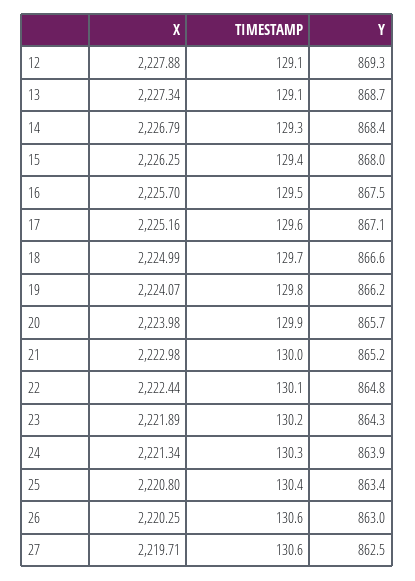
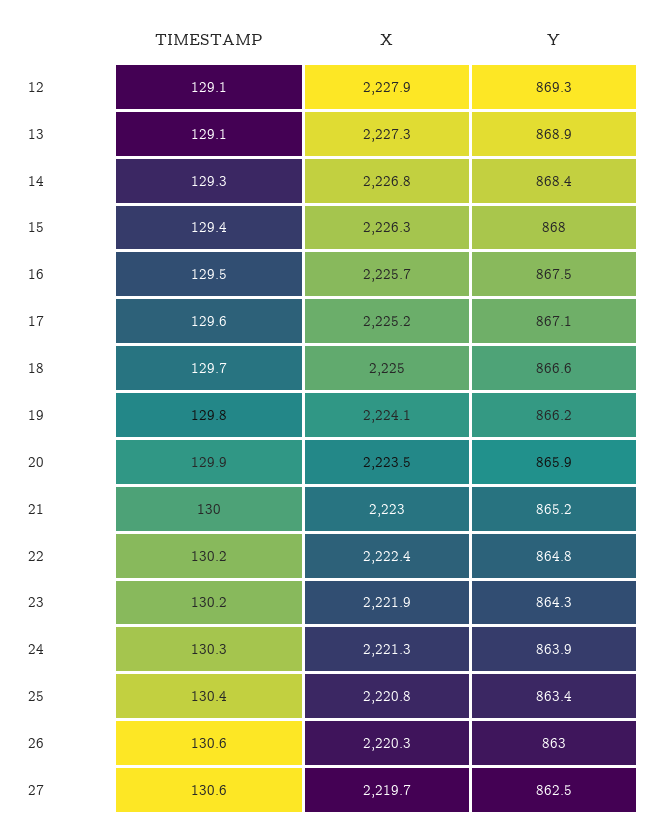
  {
    "X": {
      "12": 2227.88,
      "13": 2227.34,
      "14": 2226.79,
      "15": 2226.25,
      "16": 2225.7,
      "17": 2225.16,
      "18": 2224.99,
      "19": 2224.07,
-     "20": 2223.98,
+     "20": 2223.5,
      "21": 2222.98,
      "22": 2222.44,
      "23": 2221.89,
      "24": 2221.34,
      "25": 2220.8,
      "26": 2220.25,
      "27": 2219.71
    },
    "TIMESTAMP": {
      "12": 129.1,
      "13": 129.1,
      "14": 129.3,
      "15": 129.4,
      "16": 129.5,
      "17": 129.6,
      "18": 129.7,
      "19": 129.8,
      "20": 129.9,
      "21": 130,
-     "22": 130.1,
+     "22": 130.2,
      "23": 130.2,
      "24": 130.3,
      "25": 130.4,
      "26": 130.6,
      "27": 130.6
    },
    "Y": {
      "12": 869.3,
-     "13": 868.7,
+     "13": 868.9,
      "14": 868.4,
      "15": 868,
      "16": 867.5,
      "17": 867.1,
      "18": 866.6,
      "19": 866.2,
-     "20": 865.7,
+     "20": 865.9,
      "21": 865.2,
      "22": 864.8,
      "23": 864.3,
      "24": 863.9,
      "25": 863.4,
      "26": 863,
      "27": 862.5
    }
  }

